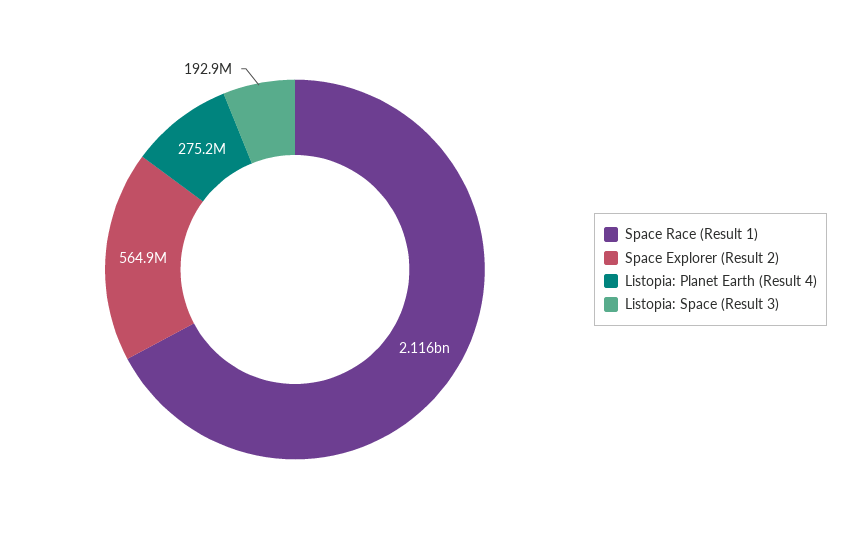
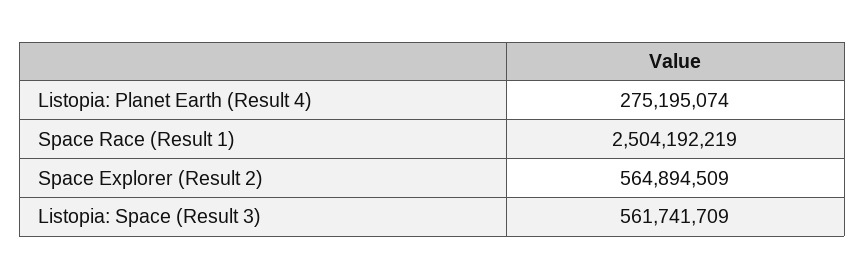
  {
-   "Space Race (Result 1)": 2116000000,
+   "Space Race (Result 1)": 2504192219,
    "Space Explorer (Result 2)": 564894509,
    "Listopia: Planet Earth (Result 4)": 275195074,
-   "Listopia: Space (Result 3)": 192900000
+   "Listopia: Space (Result 3)": 561741709
  }

